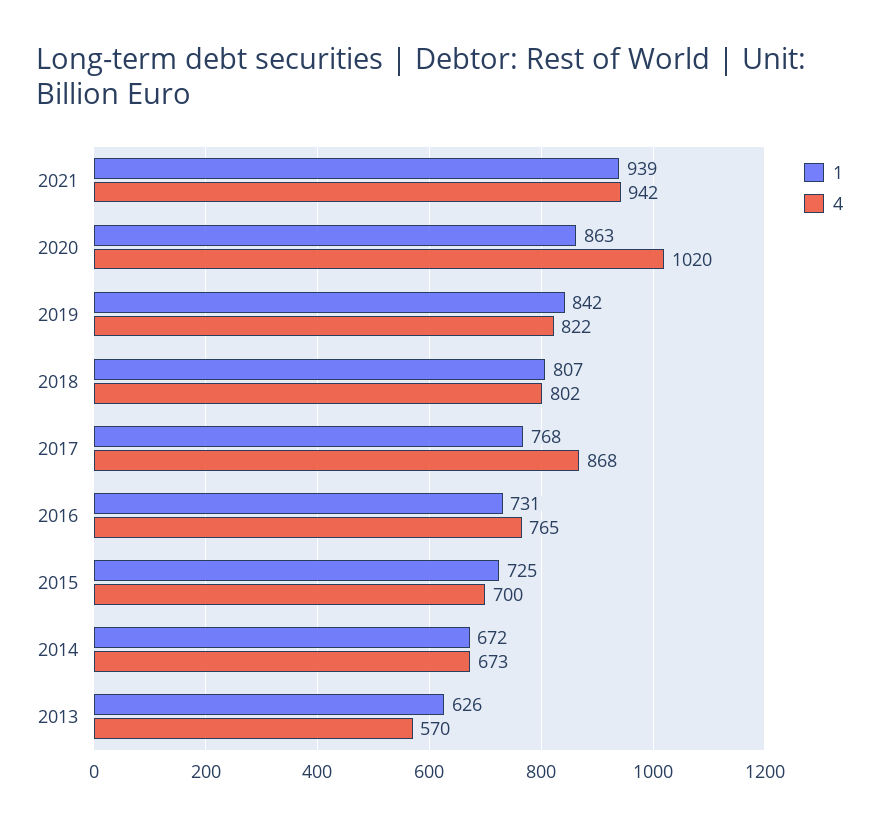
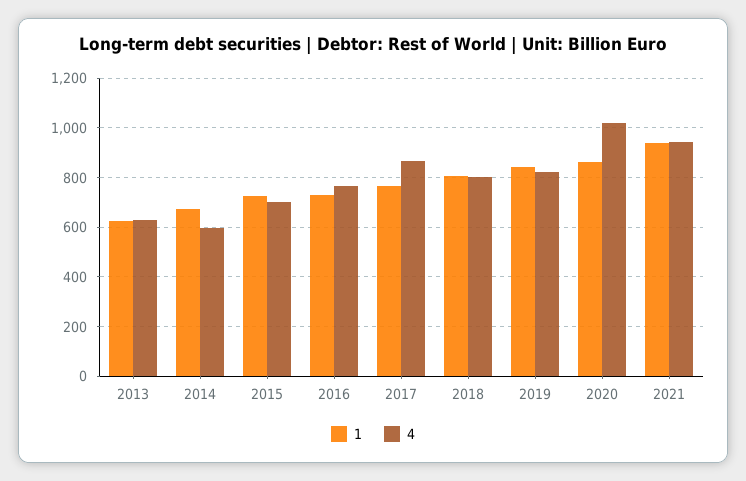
  {
    "1": {
      "2021": 939,
      "2020": 863,
      "2019": 842,
      "2018": 807,
      "2017": 768,
      "2016": 731,
      "2015": 725,
      "2014": 672,
      "2013": 626
    },
    "4": {
      "2021": 942,
      "2020": 1020,
      "2019": 822,
      "2018": 802,
      "2017": 868,
      "2016": 765,
      "2015": 700,
-     "2014": 673,
+     "2014": 600,
-     "2013": 570
+     "2013": 625
    }
  }

